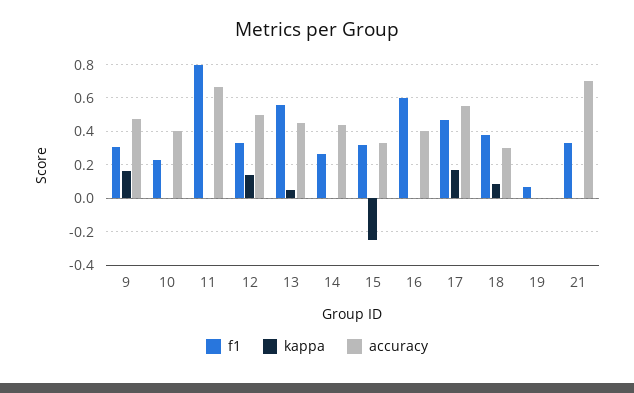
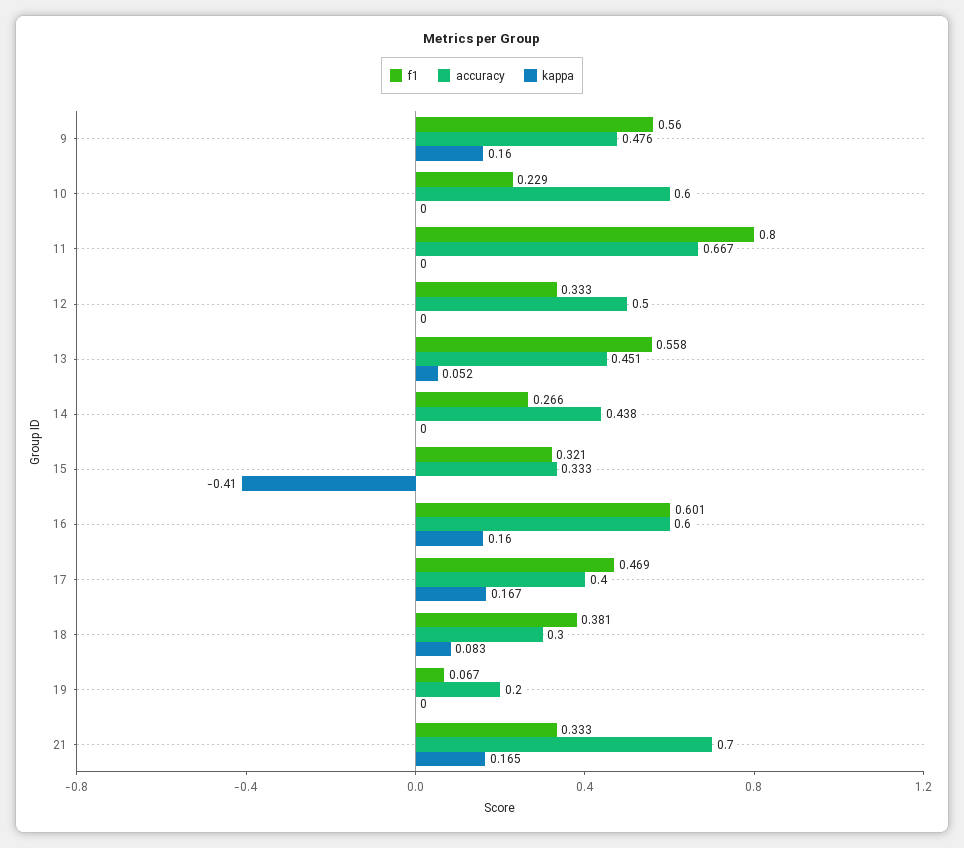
  {
    "f1": {
-     "9": 0.3,
+     "9": 0.56,
      "10": 0.229,
      "11": 0.8,
      "12": 0.333,
      "13": 0.558,
      "14": 0.266,
      "15": 0.321,
      "16": 0.601,
      "17": 0.469,
      "18": 0.381,
      "19": 0.067,
      "21": 0.333
    },
    "kappa": {
      "9": 0.16,
      "10": 0,
      "11": 0,
-     "12": 0.15,
+     "12": 0,
      "13": 0.052,
      "14": 0,
-     "15": -0.25,
+     "15": -0.41,
-     "16": 0,
+     "16": 0.16,
      "17": 0.167,
      "18": 0.083,
      "19": 0,
-     "21": 0
+     "21": 0.165
    },
    "accuracy": {
      "9": 0.476,
-     "10": 0.4,
+     "10": 0.6,
      "11": 0.667,
      "12": 0.5,
      "13": 0.451,
      "14": 0.438,
      "15": 0.333,
-     "16": 0.4,
+     "16": 0.6,
-     "17": 0.55,
+     "17": 0.4,
      "18": 0.3,
-     "19": 0,
+     "19": 0.2,
      "21": 0.7
    }
  }

